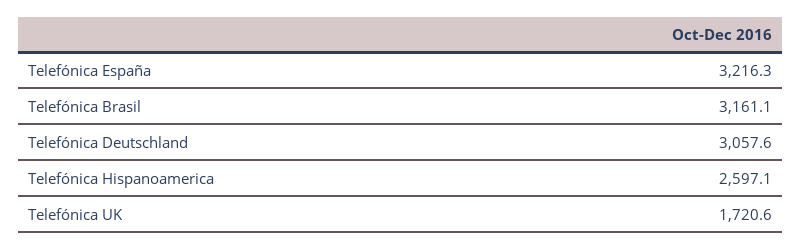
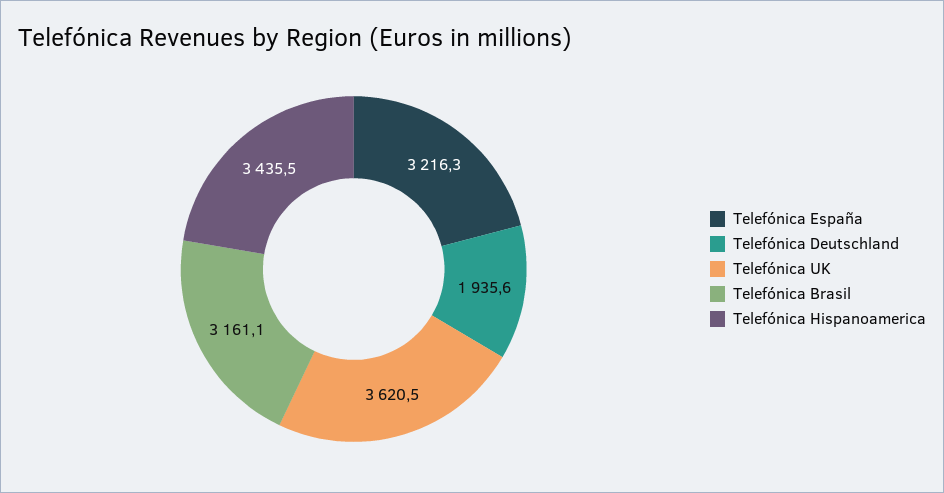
  {
    "Telefónica España": 3216.3,
    "Telefónica Brasil": 3161.1,
-   "Telefónica Deutschland": 3057.6,
+   "Telefónica Deutschland": 1935.6,
-   "Telefónica Hispanoamerica": 2597.1,
+   "Telefónica Hispanoamerica": 3435.5,
-   "Telefónica UK": 1720.6
+   "Telefónica UK": 3620.5
  }

